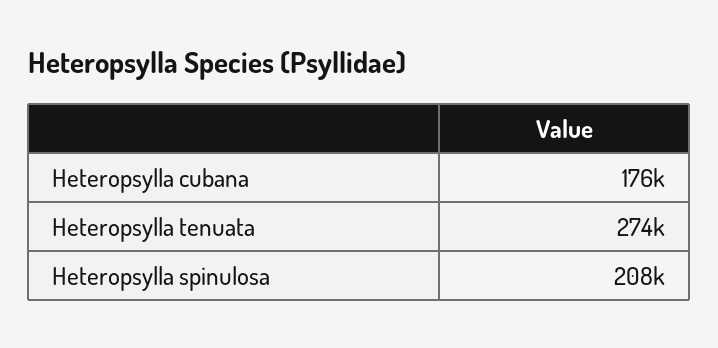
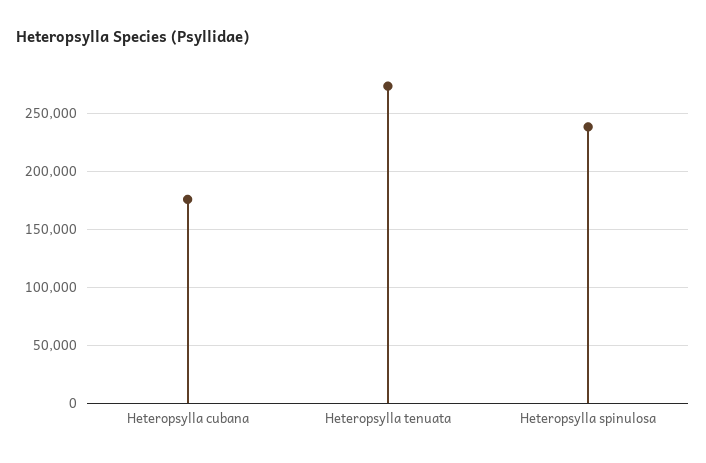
  {
    "Heteropsylla cubana": 176000,
    "Heteropsylla tenuata": 274000,
-   "Heteropsylla spinulosa": 208000
+   "Heteropsylla spinulosa": 240000
  }

